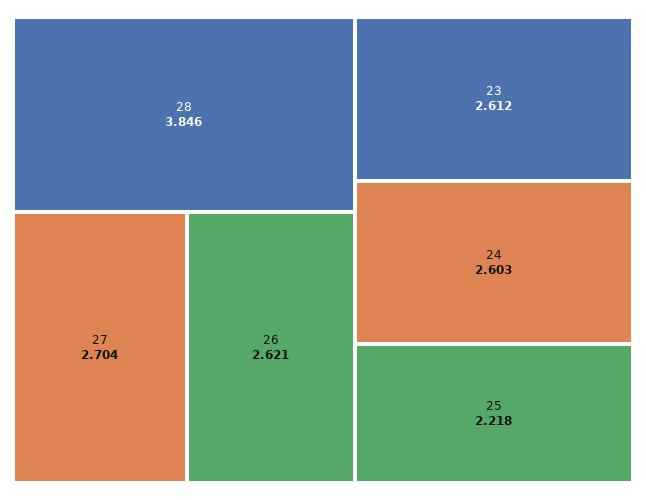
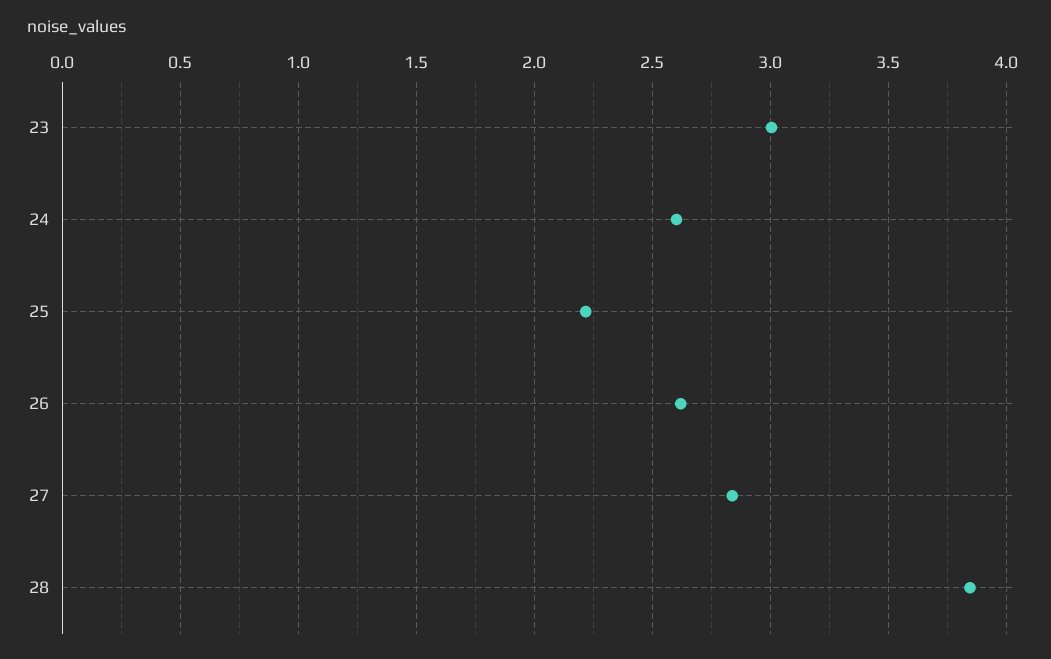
  {
    "28": 3.846,
-   "27": 2.704,
+   "27": 2.85,
    "26": 2.621,
-   "23": 2.612,
+   "23": 3,
    "24": 2.603,
    "25": 2.218
  }

